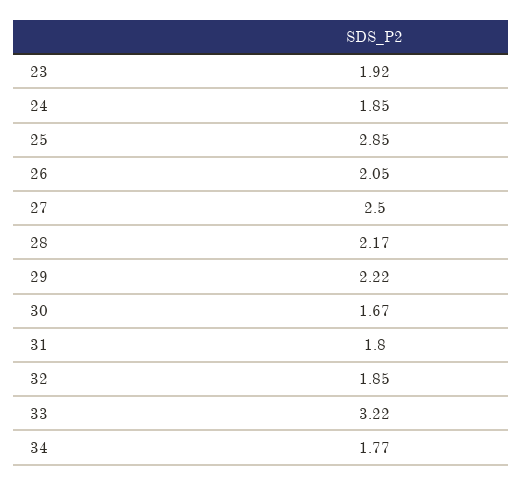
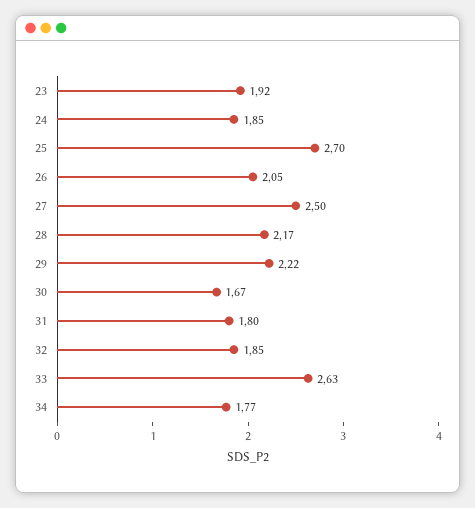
  {
    "23": 1.92,
    "24": 1.85,
-   "25": 2.85,
+   "25": 2.7,
    "26": 2.05,
    "27": 2.5,
    "28": 2.17,
    "29": 2.22,
    "30": 1.67,
    "31": 1.8,
    "32": 1.85,
-   "33": 3.22,
+   "33": 2.63,
    "34": 1.77
  }

